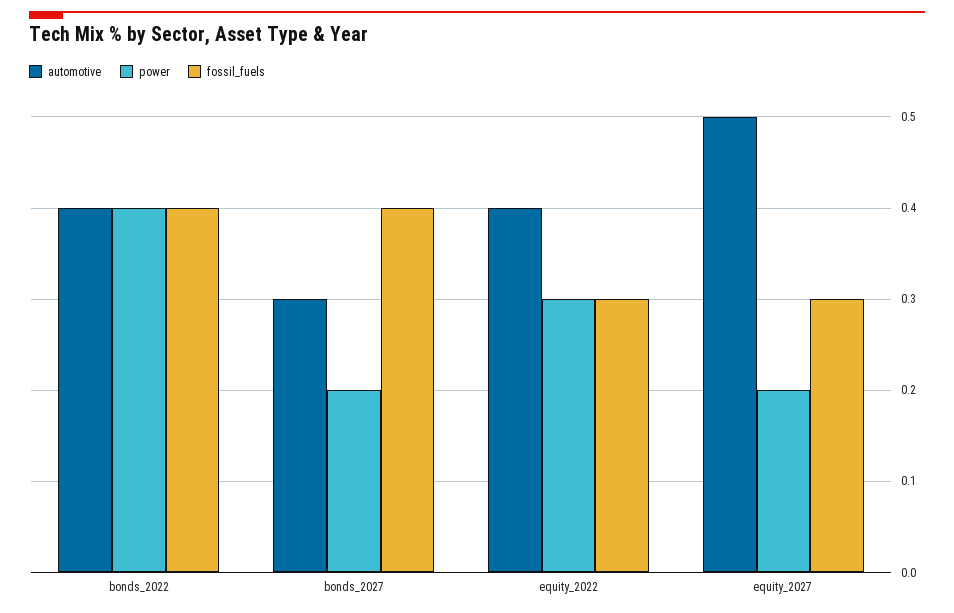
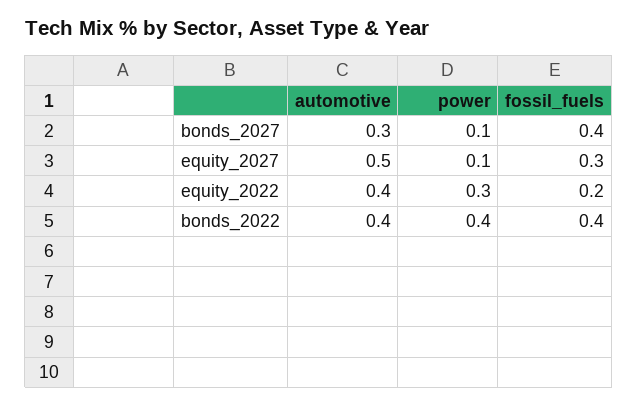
  {
    "automotive": {
      "bonds_2022": 0.4,
      "bonds_2027": 0.3,
      "equity_2022": 0.4,
      "equity_2027": 0.5
    },
    "power": {
      "bonds_2022": 0.4,
-     "bonds_2027": 0.2,
+     "bonds_2027": 0.1,
      "equity_2022": 0.3,
-     "equity_2027": 0.2
+     "equity_2027": 0.1
    },
    "fossil_fuels": {
      "bonds_2022": 0.4,
      "bonds_2027": 0.4,
-     "equity_2022": 0.3,
+     "equity_2022": 0.2,
      "equity_2027": 0.3
    }
  }

